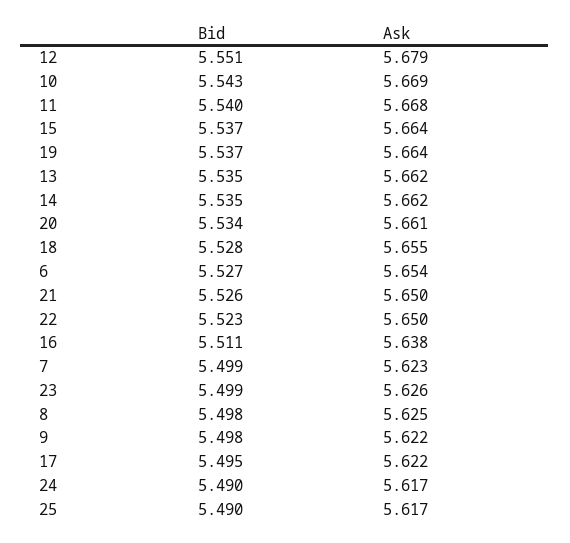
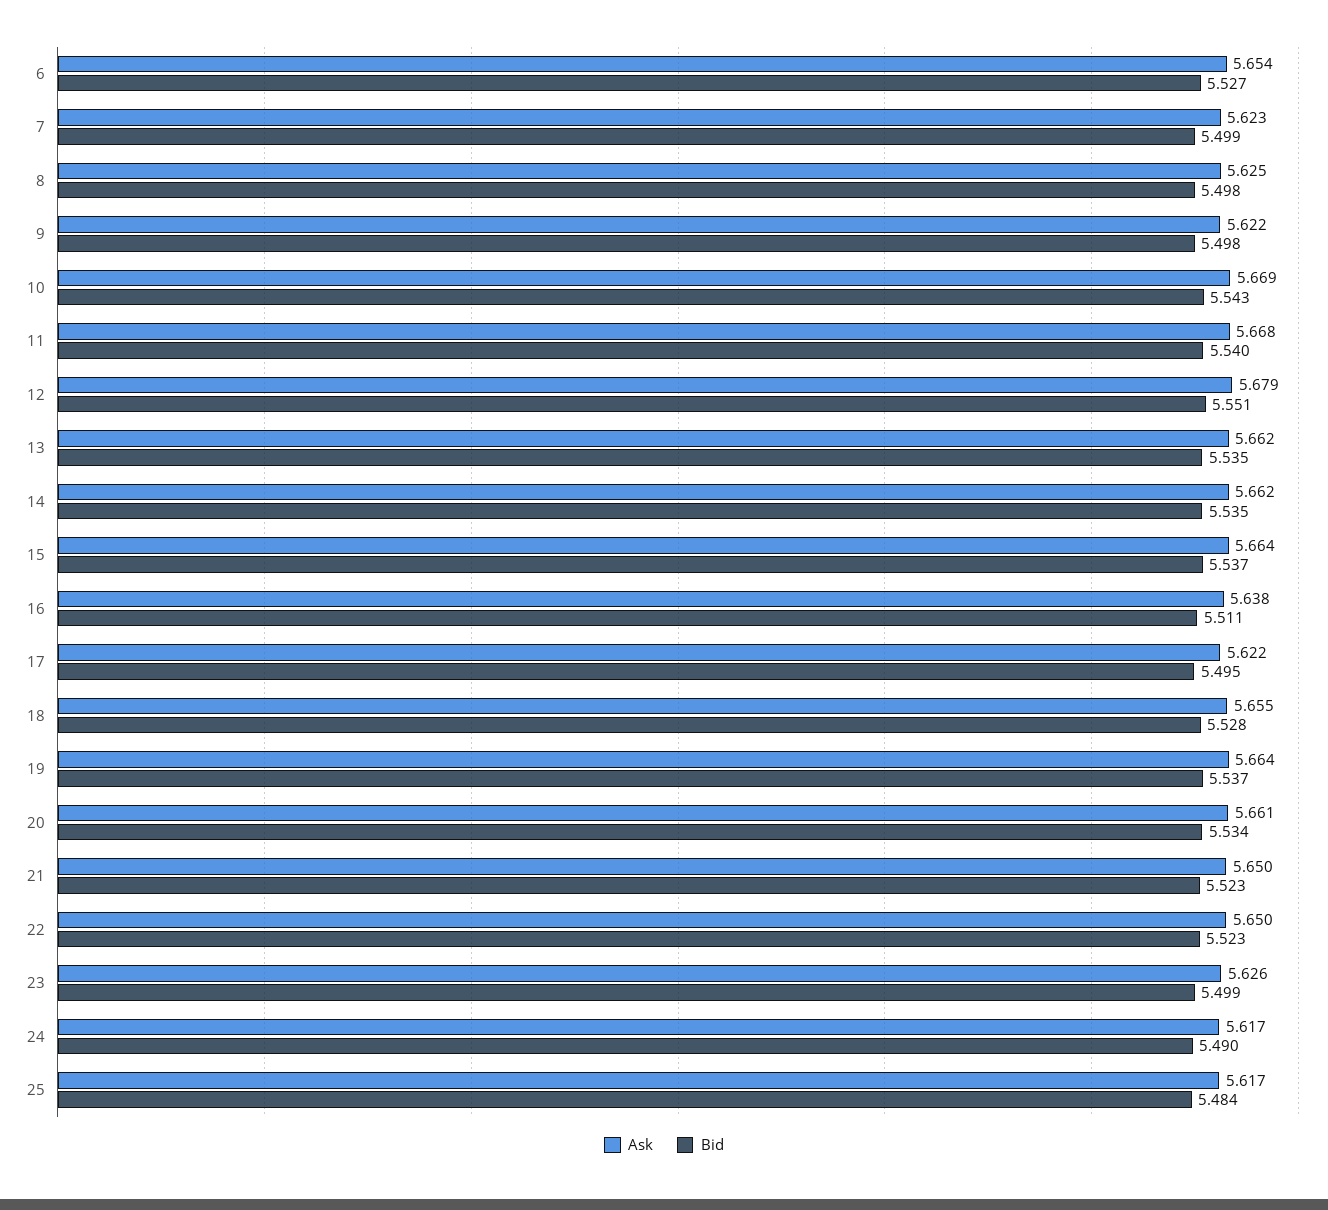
  {
    "Bid": {
      "12": 5.551,
      "10": 5.543,
      "11": 5.54,
      "15": 5.537,
      "19": 5.537,
      "13": 5.535,
      "14": 5.535,
      "20": 5.534,
      "18": 5.528,
      "6": 5.527,
-     "21": 5.526,
+     "21": 5.523,
      "22": 5.523,
      "16": 5.511,
      "7": 5.499,
      "23": 5.499,
      "8": 5.498,
      "9": 5.498,
      "17": 5.495,
      "24": 5.49,
-     "25": 5.49
+     "25": 5.484
    },
    "Ask": {
      "12": 5.679,
      "10": 5.669,
      "11": 5.668,
      "15": 5.664,
      "19": 5.664,
      "13": 5.662,
      "14": 5.662,
      "20": 5.661,
      "18": 5.655,
      "6": 5.654,
      "21": 5.65,
      "22": 5.65,
      "16": 5.638,
      "7": 5.623,
      "23": 5.626,
      "8": 5.625,
      "9": 5.622,
      "17": 5.622,
      "24": 5.617,
      "25": 5.617
    }
  }

